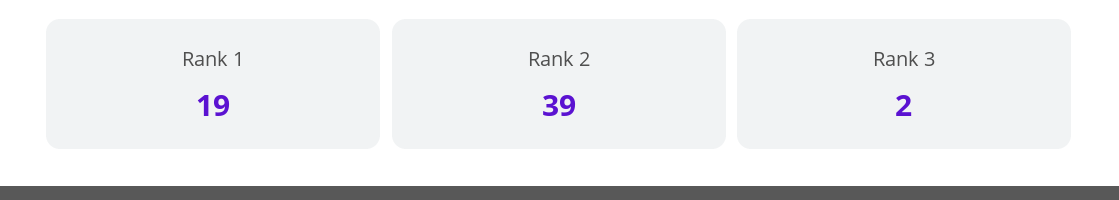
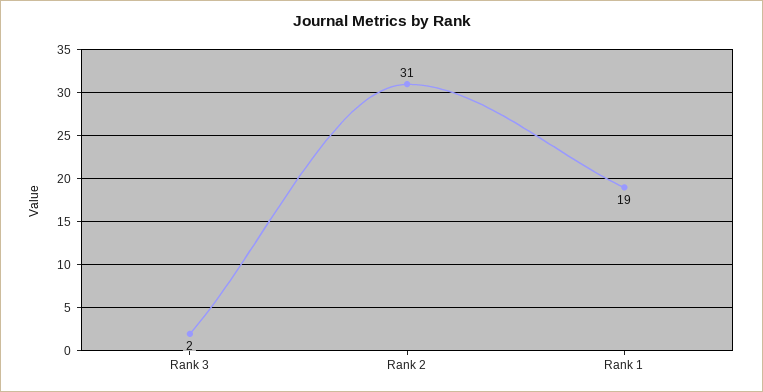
  {
    "Rank 1": 19,
-   "Rank 2": 39,
+   "Rank 2": 31,
    "Rank 3": 2
  }

